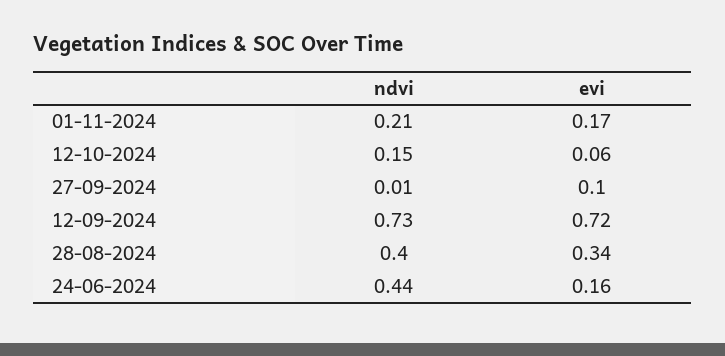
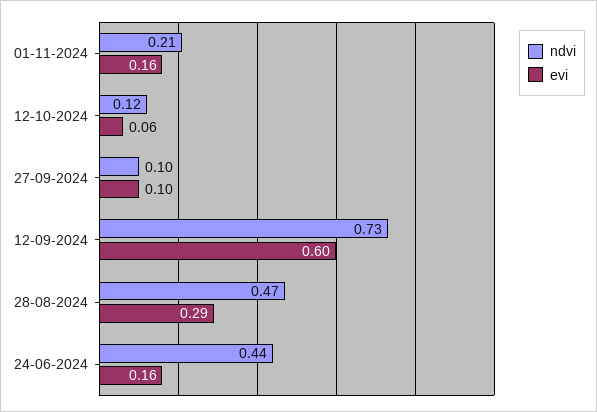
  {
    "ndvi": {
      "01-11-2024": 0.21,
-     "12-10-2024": 0.15,
+     "12-10-2024": 0.12,
-     "27-09-2024": 0.01,
+     "27-09-2024": 0.1,
      "12-09-2024": 0.73,
-     "28-08-2024": 0.4,
+     "28-08-2024": 0.47,
      "24-06-2024": 0.44
    },
    "evi": {
-     "01-11-2024": 0.17,
+     "01-11-2024": 0.16,
      "12-10-2024": 0.06,
      "27-09-2024": 0.1,
-     "12-09-2024": 0.72,
+     "12-09-2024": 0.6,
-     "28-08-2024": 0.34,
+     "28-08-2024": 0.29,
      "24-06-2024": 0.16
    }
  }

